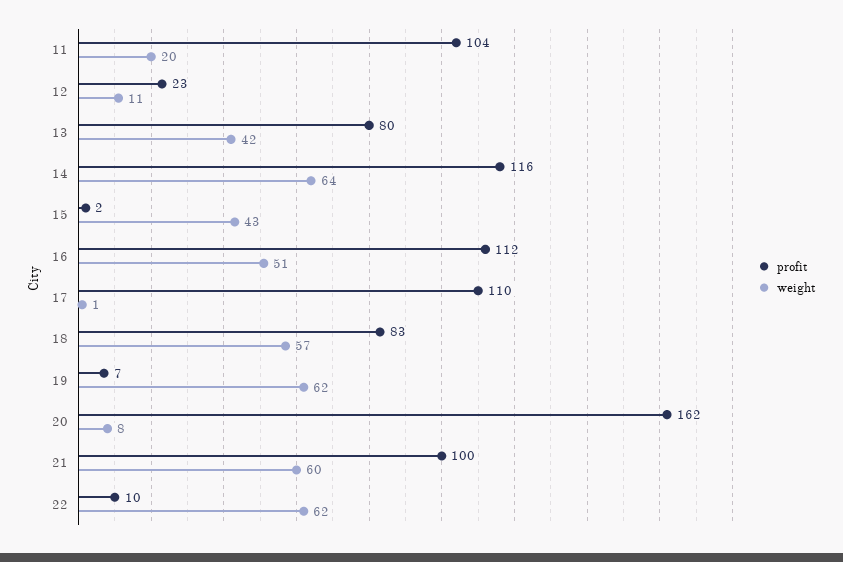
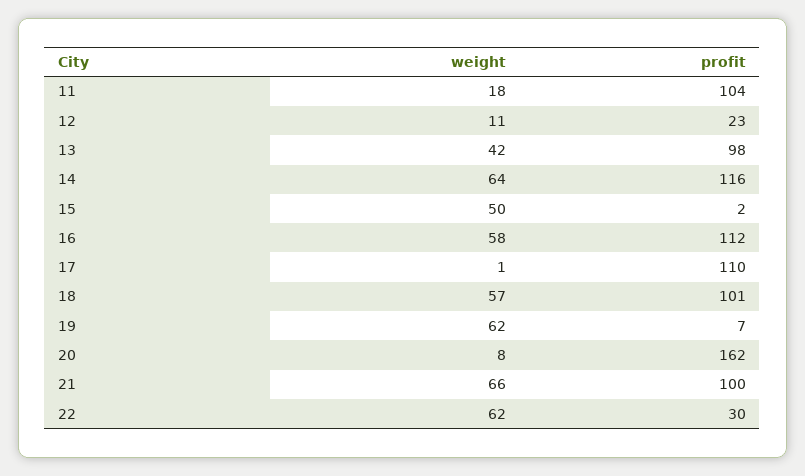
  {
    "profit": {
      "11": 104,
      "12": 23,
-     "13": 80,
+     "13": 98,
      "14": 116,
      "15": 2,
      "16": 112,
      "17": 110,
-     "18": 83,
+     "18": 101,
      "19": 7,
      "20": 162,
      "21": 100,
-     "22": 10
+     "22": 30
    },
    "weight": {
-     "11": 20,
+     "11": 18,
      "12": 11,
      "13": 42,
      "14": 64,
-     "15": 43,
+     "15": 50,
-     "16": 51,
+     "16": 58,
      "17": 1,
      "18": 57,
      "19": 62,
      "20": 8,
-     "21": 60,
+     "21": 66,
      "22": 62
    }
  }

